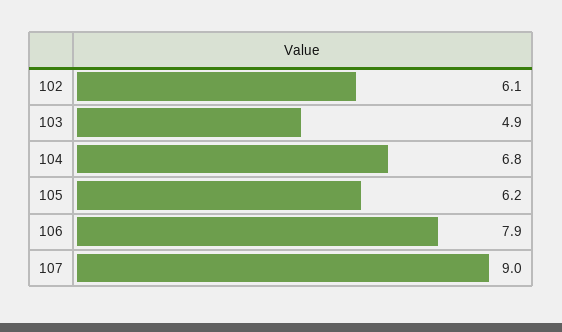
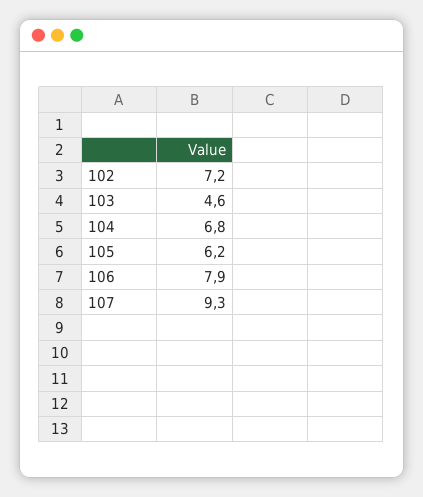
  {
-   "102": 6.1,
+   "102": 7.2,
-   "103": 4.9,
+   "103": 4.6,
    "104": 6.8,
    "105": 6.2,
    "106": 7.9,
-   "107": 9
+   "107": 9.3
  }

